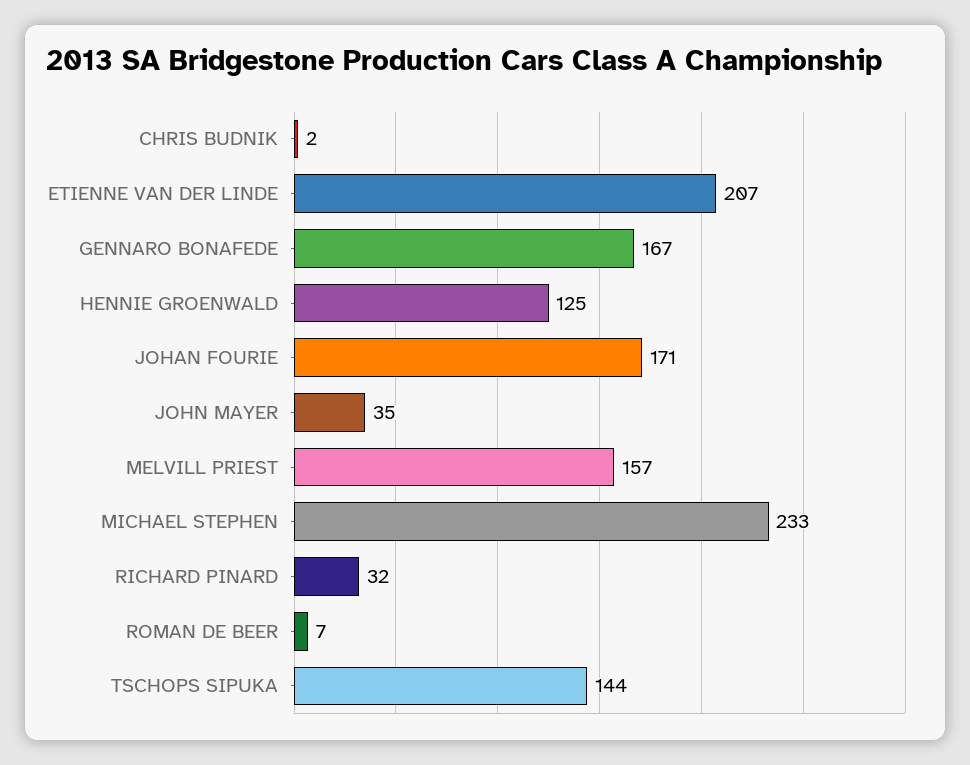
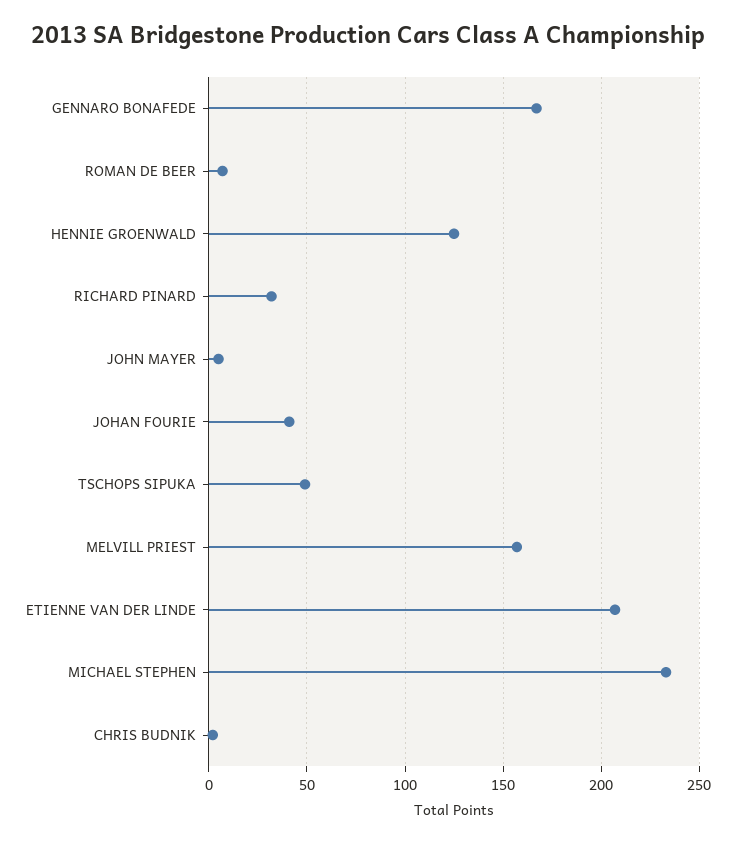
  {
    "CHRIS BUDNIK": 2,
    "ETIENNE VAN DER LINDE": 207,
    "GENNARO BONAFEDE": 167,
    "HENNIE GROENWALD": 125,
-   "JOHAN FOURIE": 171,
+   "JOHAN FOURIE": 40,
-   "JOHN MAYER": 35,
+   "JOHN MAYER": 5,
    "MELVILL PRIEST": 157,
    "MICHAEL STEPHEN": 233,
    "RICHARD PINARD": 32,
    "ROMAN DE BEER": 7,
-   "TSCHOPS SIPUKA": 144
+   "TSCHOPS SIPUKA": 50
  }

